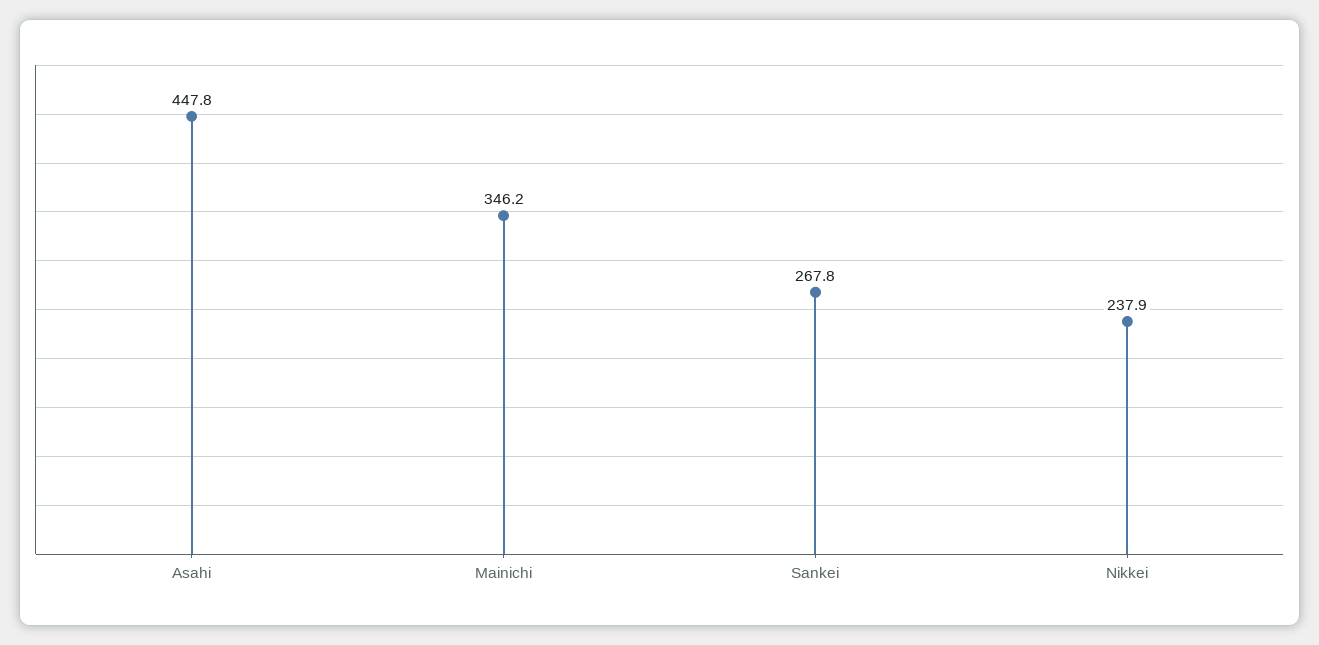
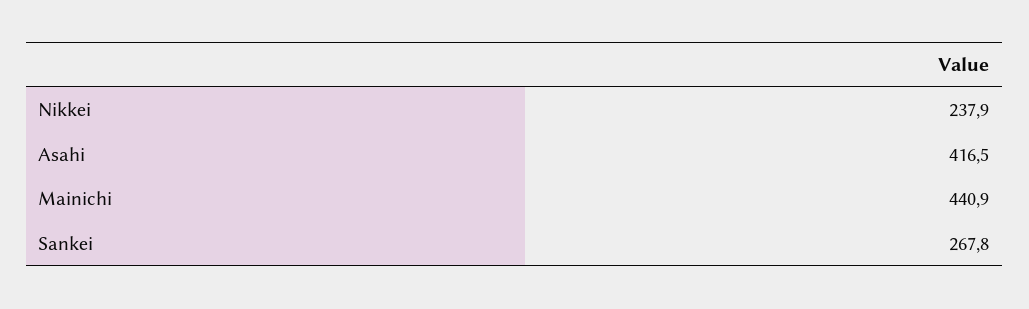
  {
-   "Asahi": 447.8,
+   "Asahi": 416.5,
-   "Mainichi": 346.2,
+   "Mainichi": 440.9,
    "Sankei": 267.8,
    "Nikkei": 237.9
  }

